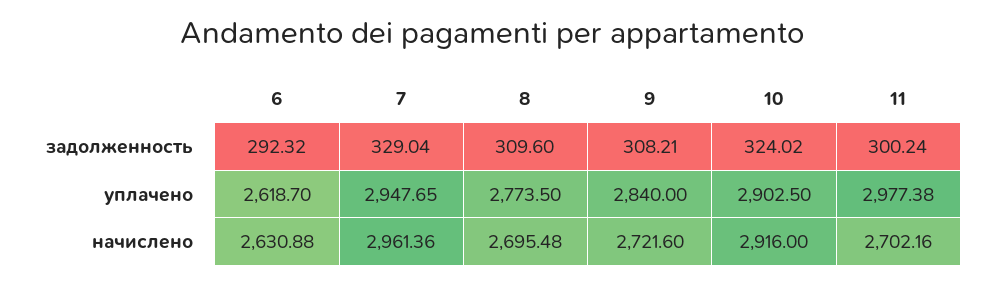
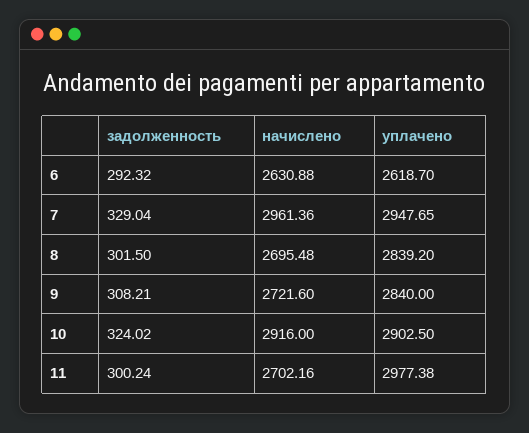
  {
    "6": {
      "задолженность": 292.32,
      "уплачено": 2618.7,
      "начислено": 2630.88
    },
    "7": {
      "задолженность": 329.04,
      "уплачено": 2947.65,
      "начислено": 2961.36
    },
    "8": {
-     "задолженность": 309.6,
+     "задолженность": 301.5,
-     "уплачено": 2773.5,
+     "уплачено": 2839.2,
      "начислено": 2695.48
    },
    "9": {
      "задолженность": 308.21,
      "уплачено": 2840,
      "начислено": 2721.6
    },
    "10": {
      "задолженность": 324.02,
      "уплачено": 2902.5,
      "начислено": 2916
    },
    "11": {
      "задолженность": 300.24,
      "уплачено": 2977.38,
      "начислено": 2702.16
    }
  }

